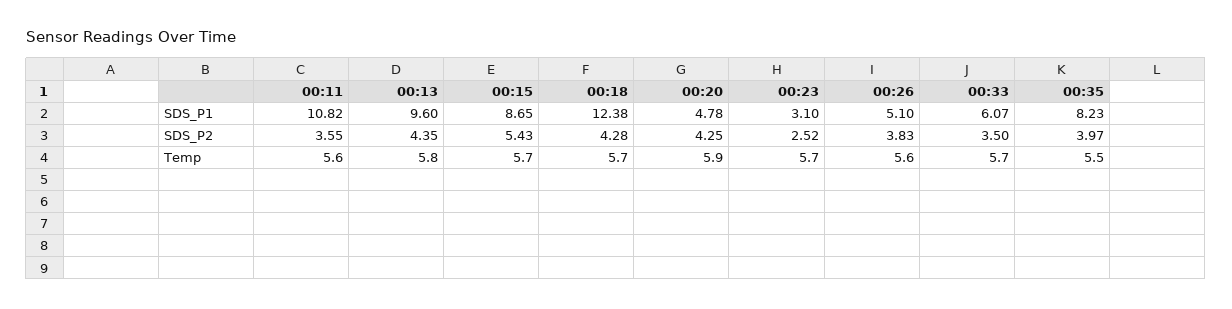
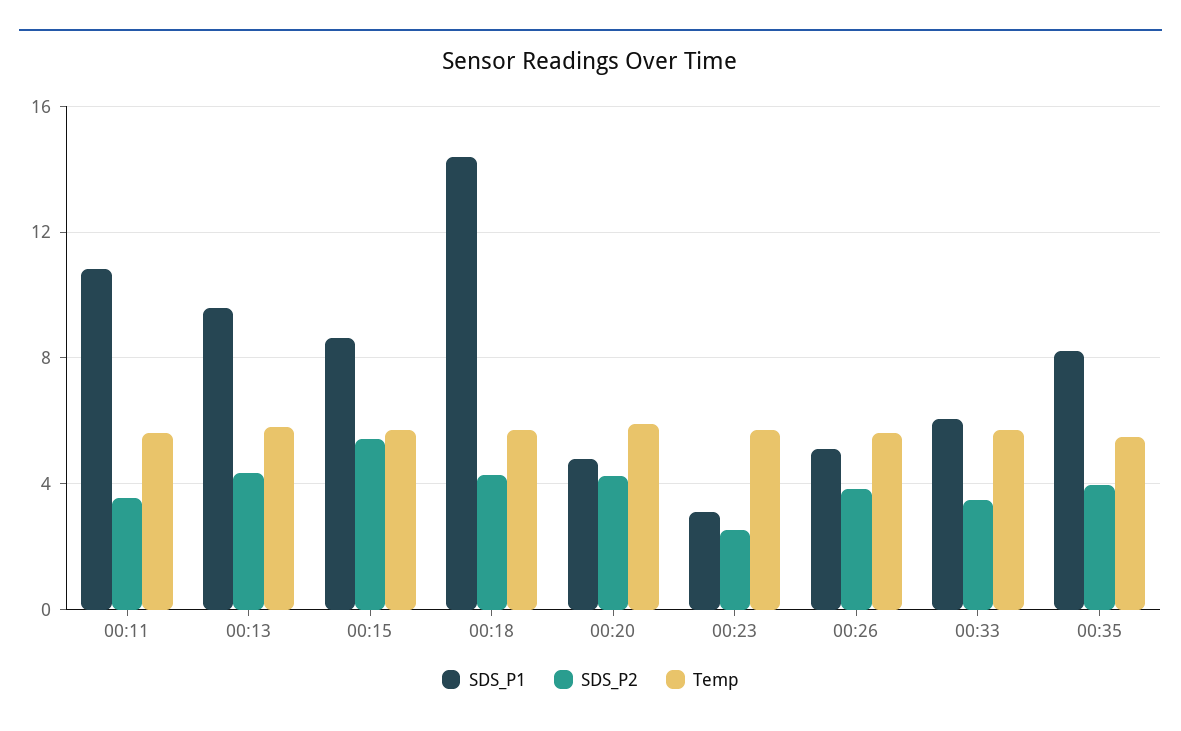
  {
    "SDS_P1": {
      "00:11": 10.82,
      "00:13": 9.6,
      "00:15": 8.65,
-     "00:18": 12.38,
+     "00:18": 14.5,
      "00:20": 4.78,
      "00:23": 3.1,
      "00:26": 5.1,
      "00:33": 6.07,
      "00:35": 8.23
    },
    "SDS_P2": {
      "00:11": 3.55,
      "00:13": 4.35,
      "00:15": 5.43,
      "00:18": 4.28,
      "00:20": 4.25,
      "00:23": 2.52,
      "00:26": 3.83,
      "00:33": 3.5,
      "00:35": 3.97
    },
    "Temp": {
      "00:11": 5.6,
      "00:13": 5.8,
      "00:15": 5.7,
      "00:18": 5.7,
      "00:20": 5.9,
      "00:23": 5.7,
      "00:26": 5.6,
      "00:33": 5.7,
      "00:35": 5.5
    }
  }

